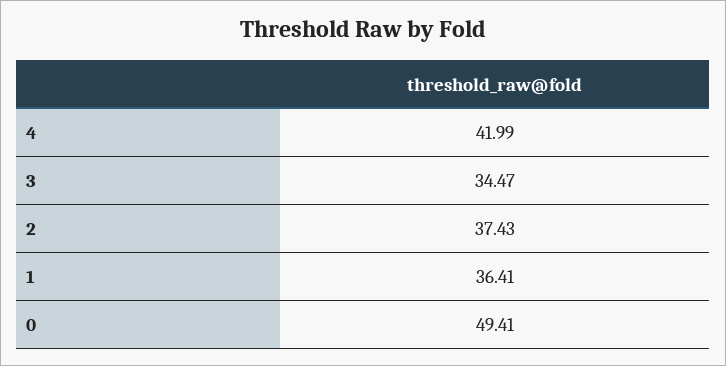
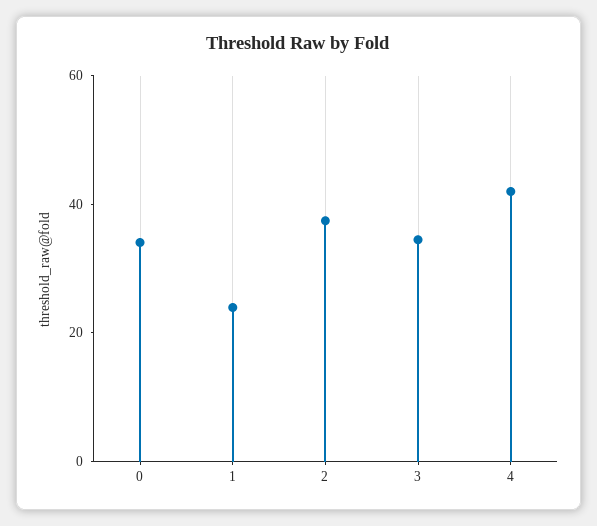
  {
    "4": 41.99,
    "3": 34.47,
    "2": 37.43,
-   "1": 36.41,
+   "1": 25,
-   "0": 49.41
+   "0": 35
  }

